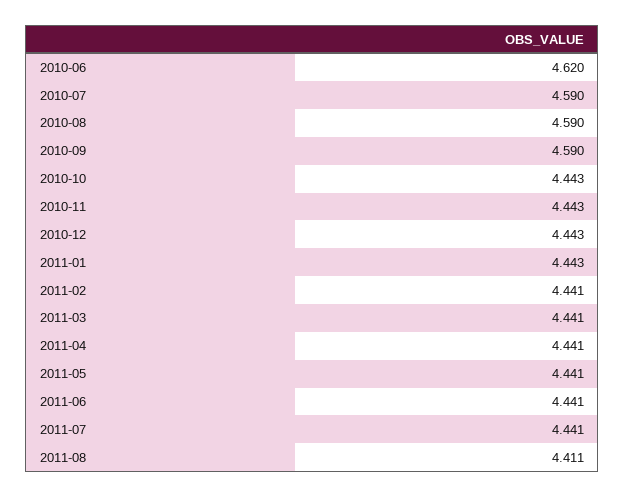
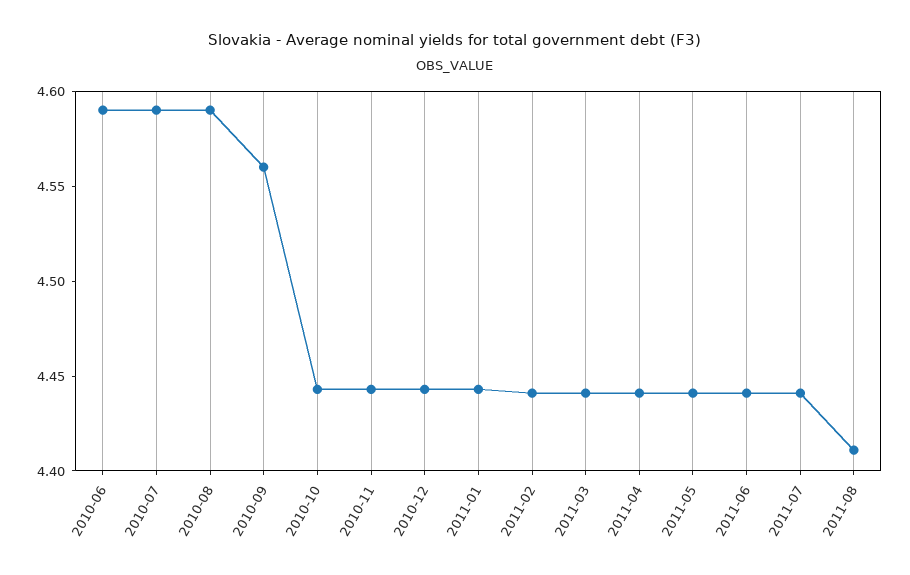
  {
-   "2010-06": 4.62,
+   "2010-06": 4.59,
    "2010-07": 4.59,
    "2010-08": 4.59,
-   "2010-09": 4.59,
+   "2010-09": 4.56,
    "2010-10": 4.443,
    "2010-11": 4.443,
    "2010-12": 4.443,
    "2011-01": 4.443,
    "2011-02": 4.441,
    "2011-03": 4.441,
    "2011-04": 4.441,
    "2011-05": 4.441,
    "2011-06": 4.441,
    "2011-07": 4.441,
    "2011-08": 4.411
  }

